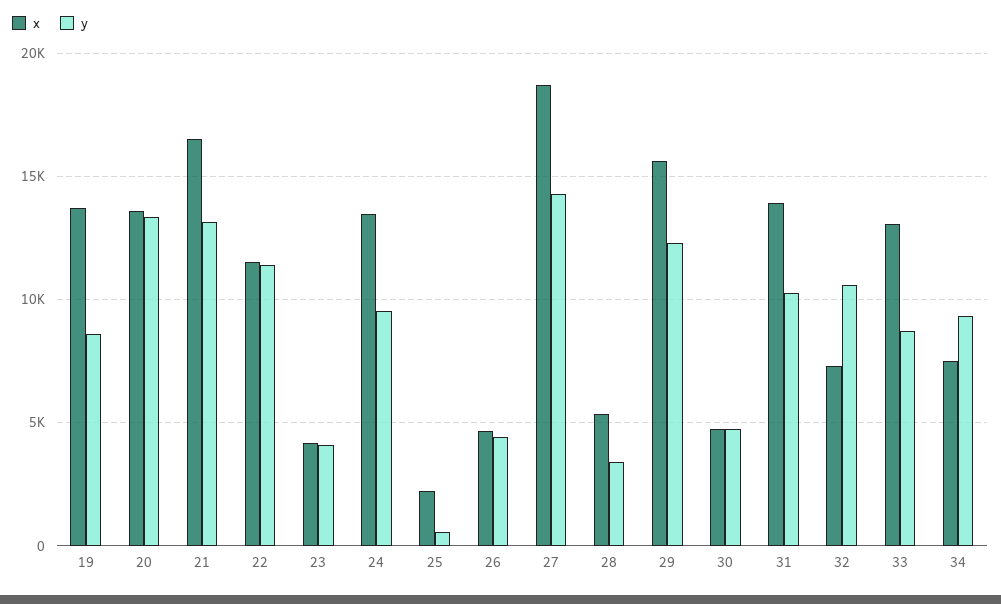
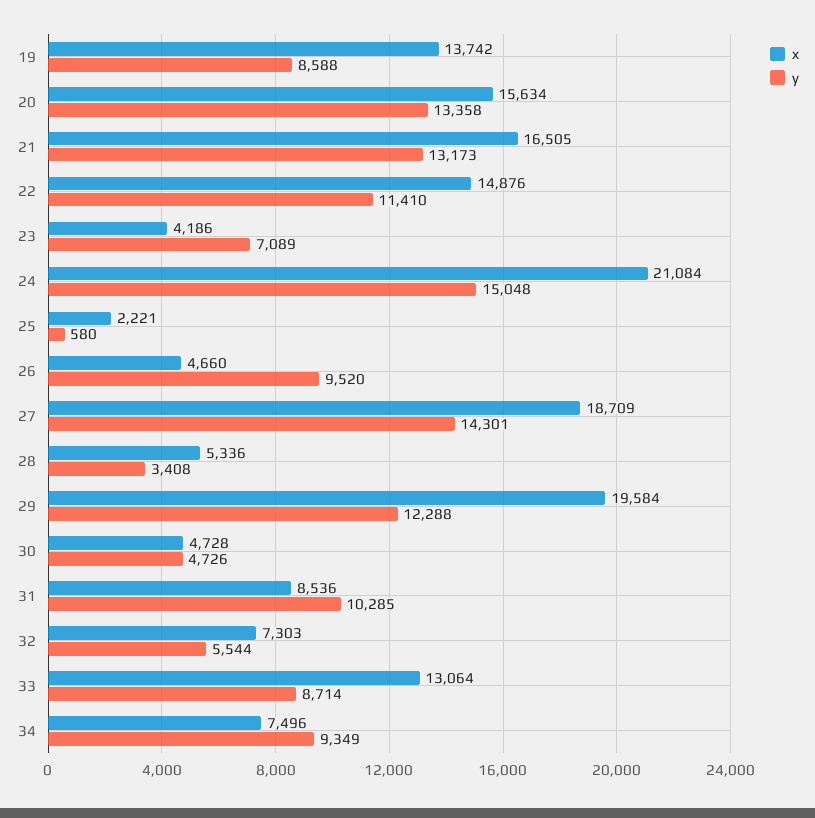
  {
    "x": {
      "19": 13742,
-     "20": 13500,
+     "20": 15634,
      "21": 16505,
-     "22": 11500,
+     "22": 14876,
      "23": 4186,
-     "24": 13500,
+     "24": 21084,
      "25": 2221,
      "26": 4660,
      "27": 18709,
      "28": 5336,
-     "29": 15500,
+     "29": 19584,
      "30": 4728,
-     "31": 14000,
+     "31": 8536,
      "32": 7303,
      "33": 13064,
      "34": 7496
    },
    "y": {
      "19": 8588,
      "20": 13358,
      "21": 13173,
      "22": 11410,
-     "23": 4000,
+     "23": 7089,
-     "24": 9500,
+     "24": 15048,
      "25": 580,
-     "26": 4500,
+     "26": 9520,
      "27": 14301,
      "28": 3408,
      "29": 12288,
      "30": 4726,
      "31": 10285,
-     "32": 10500,
+     "32": 5544,
      "33": 8714,
      "34": 9349
    }
  }

